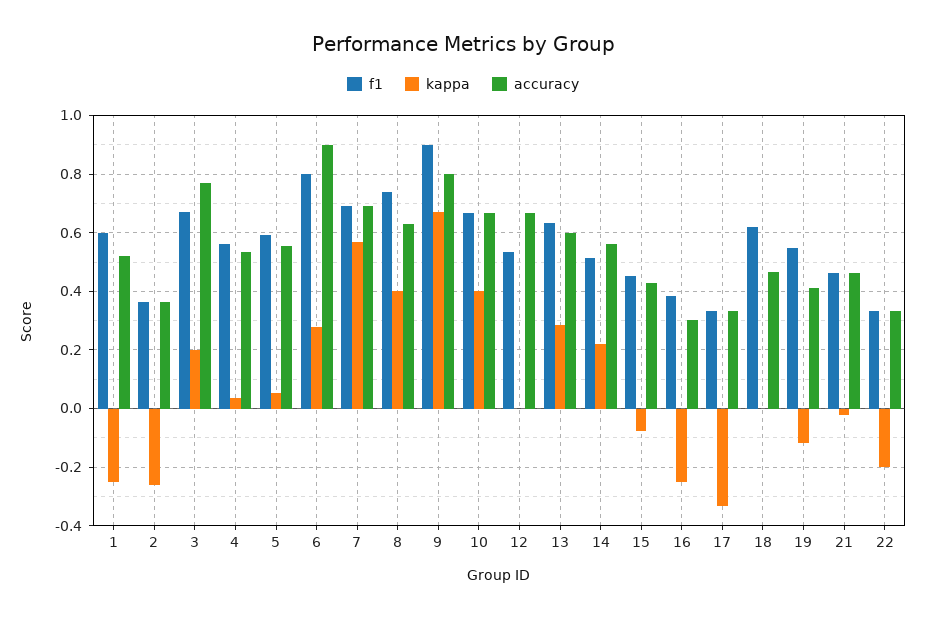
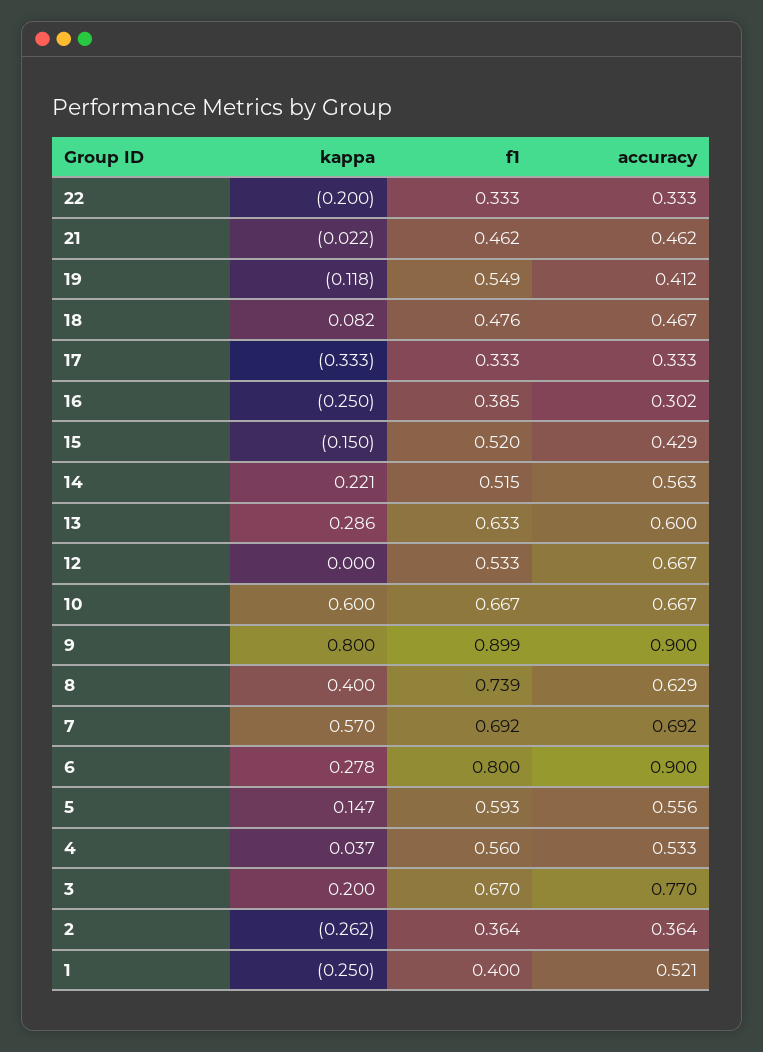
  {
    "f1": {
-     "1": 0.6,
+     "1": 0.4,
      "2": 0.364,
      "3": 0.67,
      "4": 0.56,
      "5": 0.593,
      "6": 0.8,
      "7": 0.692,
      "8": 0.739,
      "9": 0.899,
      "10": 0.667,
      "12": 0.533,
      "13": 0.633,
      "14": 0.515,
-     "15": 0.45,
+     "15": 0.52,
      "16": 0.385,
      "17": 0.333,
-     "18": 0.625,
+     "18": 0.476,
      "19": 0.549,
      "21": 0.462,
      "22": 0.333
    },
    "kappa": {
      "1": -0.25,
      "2": -0.262,
      "3": 0.2,
      "4": 0.037,
-     "5": 0.05,
+     "5": 0.147,
      "6": 0.278,
      "7": 0.57,
      "8": 0.4,
-     "9": 0.675,
+     "9": 0.8,
-     "10": 0.4,
+     "10": 0.6,
      "12": 0,
      "13": 0.286,
      "14": 0.221,
-     "15": -0.075,
+     "15": -0.15,
      "16": -0.25,
      "17": -0.333,
-     "18": 0,
+     "18": 0.082,
      "19": -0.118,
      "21": -0.022,
      "22": -0.2
    },
    "accuracy": {
      "1": 0.521,
      "2": 0.364,
      "3": 0.77,
      "4": 0.533,
      "5": 0.556,
      "6": 0.9,
      "7": 0.692,
      "8": 0.629,
-     "9": 0.8,
+     "9": 0.9,
      "10": 0.667,
      "12": 0.667,
      "13": 0.6,
      "14": 0.563,
      "15": 0.429,
      "16": 0.302,
      "17": 0.333,
      "18": 0.467,
      "19": 0.412,
      "21": 0.462,
      "22": 0.333
    }
  }

